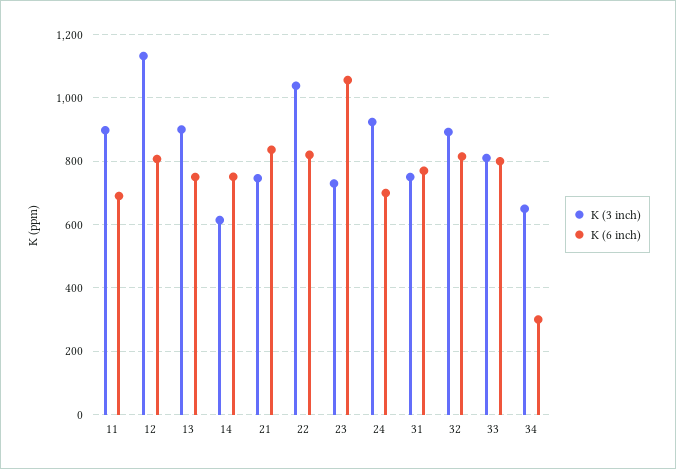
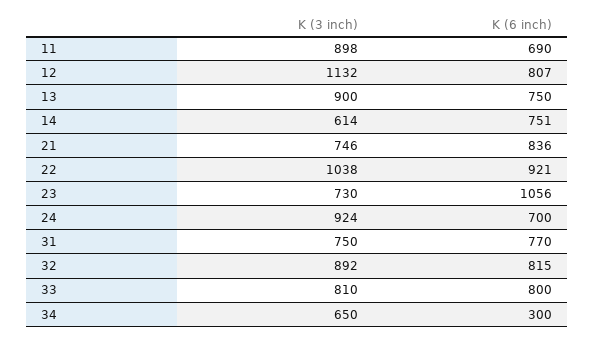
  {
    "K (3 inch)": {
      "11": 898,
      "12": 1132,
      "13": 900,
      "14": 614,
      "21": 746,
      "22": 1038,
      "23": 730,
      "24": 924,
      "31": 750,
      "32": 892,
      "33": 810,
      "34": 650
    },
    "K (6 inch)": {
      "11": 690,
      "12": 807,
      "13": 750,
      "14": 751,
      "21": 836,
-     "22": 820,
+     "22": 921,
      "23": 1056,
      "24": 700,
      "31": 770,
      "32": 815,
      "33": 800,
      "34": 300
    }
  }

